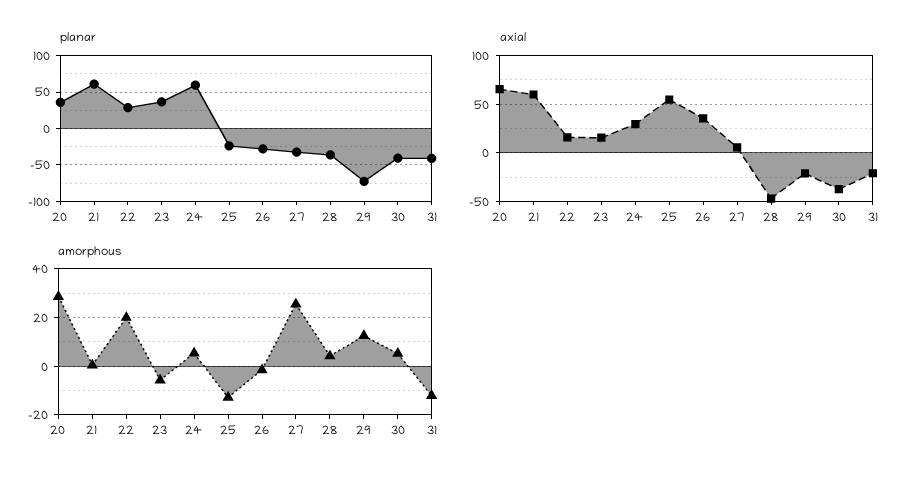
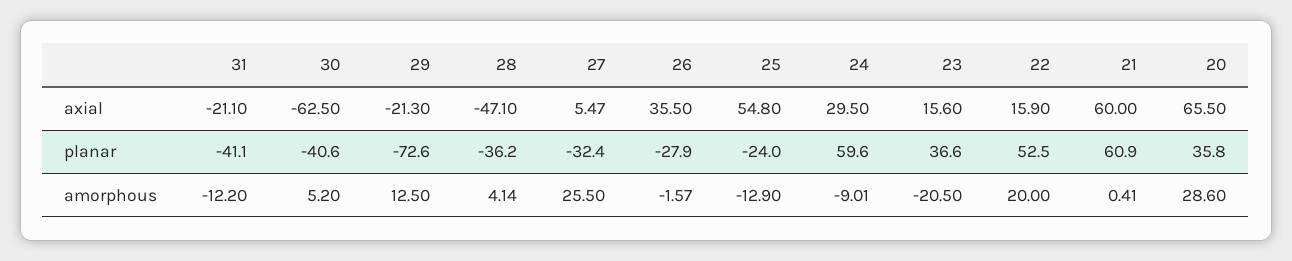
  {
    "planar": {
      "20": 35.8,
      "21": 60.9,
-     "22": 30,
+     "22": 52.5,
      "23": 36.6,
      "24": 59.6,
      "25": -24,
      "26": -27.9,
      "27": -32.4,
      "28": -36.2,
      "29": -72.6,
      "30": -40.6,
      "31": -41.1
    },
    "axial": {
      "20": 65.5,
      "21": 60,
      "22": 15.9,
      "23": 15.6,
      "24": 29.5,
      "25": 54.8,
      "26": 35.5,
      "27": 5.47,
      "28": -47.1,
      "29": -21.3,
-     "30": -40,
+     "30": -62.5,
      "31": -21.1
    },
    "amorphous": {
      "20": 28.6,
      "21": 0.41,
      "22": 20,
-     "23": -5,
+     "23": -20.5,
-     "24": 5,
+     "24": -9.01,
      "25": -12.9,
      "26": -1.57,
      "27": 25.5,
      "28": 4.14,
      "29": 12.5,
      "30": 5.2,
      "31": -12.2
    }
  }

